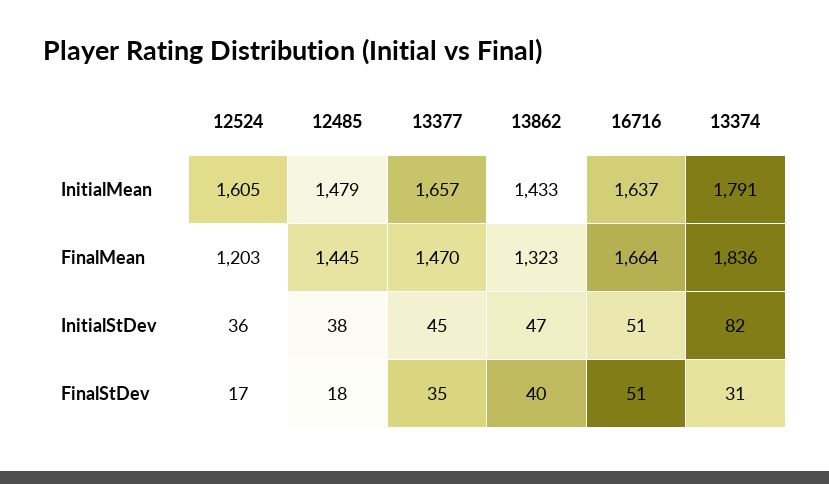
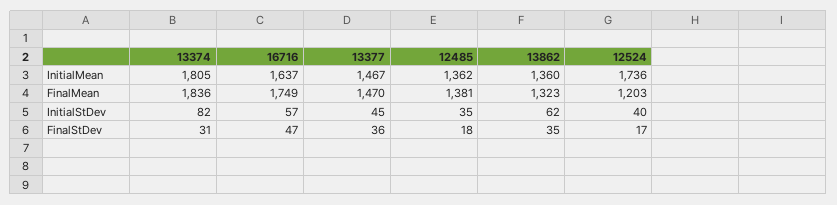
  {
    "12524": {
-     "InitialMean": 1605,
+     "InitialMean": 1736,
      "FinalMean": 1203,
-     "InitialStDev": 36,
+     "InitialStDev": 40,
      "FinalStDev": 17
    },
    "12485": {
-     "InitialMean": 1479,
+     "InitialMean": 1362,
-     "FinalMean": 1445,
+     "FinalMean": 1381,
-     "InitialStDev": 38,
+     "InitialStDev": 35,
      "FinalStDev": 18
    },
    "13377": {
-     "InitialMean": 1657,
+     "InitialMean": 1467,
      "FinalMean": 1470,
      "InitialStDev": 45,
-     "FinalStDev": 35
+     "FinalStDev": 36
    },
    "13862": {
-     "InitialMean": 1433,
+     "InitialMean": 1360,
      "FinalMean": 1323,
-     "InitialStDev": 47,
+     "InitialStDev": 62,
-     "FinalStDev": 40
+     "FinalStDev": 35
    },
    "16716": {
      "InitialMean": 1637,
-     "FinalMean": 1664,
+     "FinalMean": 1749,
-     "InitialStDev": 51,
+     "InitialStDev": 57,
-     "FinalStDev": 51
+     "FinalStDev": 47
    },
    "13374": {
-     "InitialMean": 1791,
+     "InitialMean": 1805,
      "FinalMean": 1836,
      "InitialStDev": 82,
      "FinalStDev": 31
    }
  }

